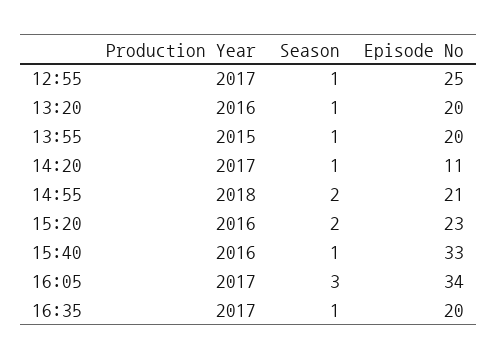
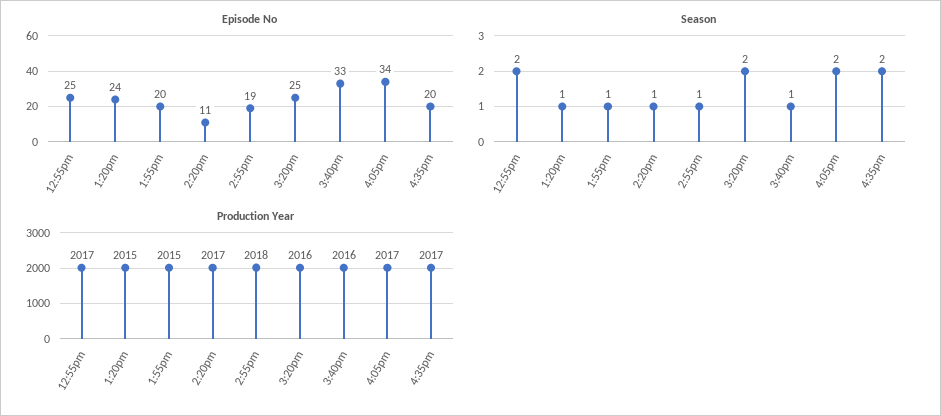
  {
    "Production Year": {
      "12:55": 2017,
-     "13:20": 2016,
+     "13:20": 2015,
      "13:55": 2015,
      "14:20": 2017,
      "14:55": 2018,
      "15:20": 2016,
      "15:40": 2016,
      "16:05": 2017,
      "16:35": 2017
    },
    "Season": {
-     "12:55": 1,
+     "12:55": 2,
      "13:20": 1,
      "13:55": 1,
      "14:20": 1,
-     "14:55": 2,
+     "14:55": 1,
      "15:20": 2,
      "15:40": 1,
-     "16:05": 3,
+     "16:05": 2,
-     "16:35": 1
+     "16:35": 2
    },
    "Episode No": {
      "12:55": 25,
-     "13:20": 20,
+     "13:20": 24,
      "13:55": 20,
      "14:20": 11,
-     "14:55": 21,
+     "14:55": 19,
-     "15:20": 23,
+     "15:20": 25,
      "15:40": 33,
      "16:05": 34,
      "16:35": 20
    }
  }

